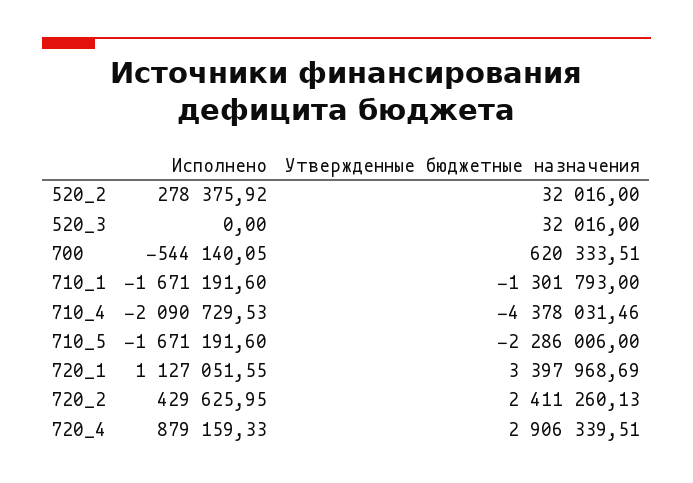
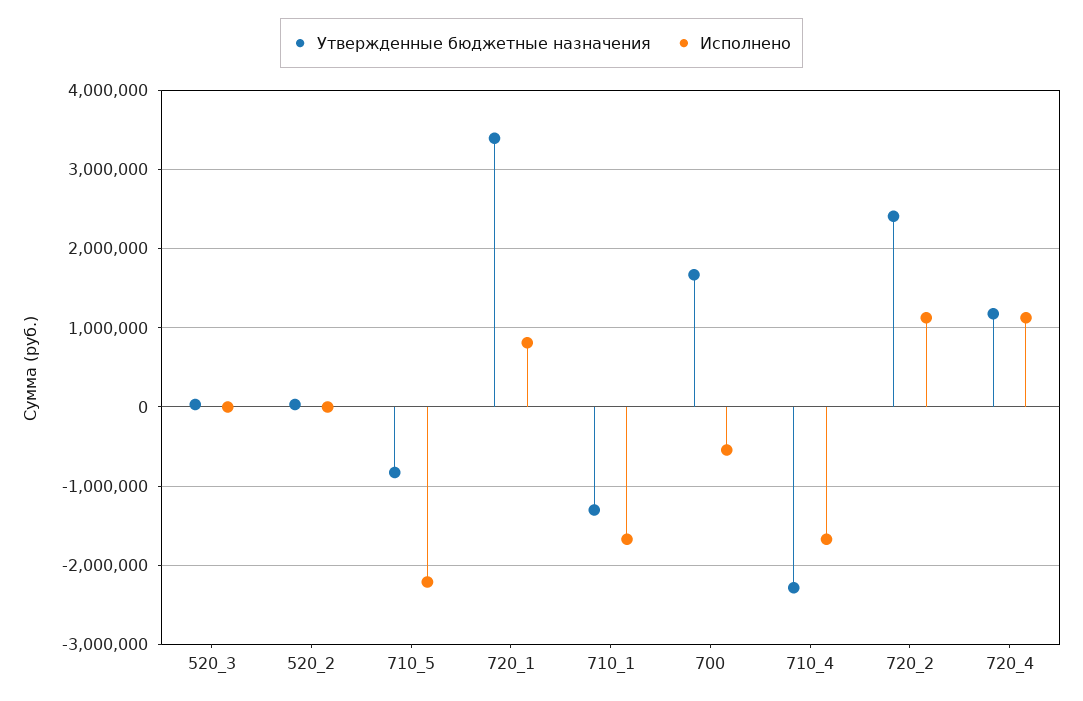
  {
    "Исполнено": {
-     "520_2": 278375.92,
+     "520_2": 0,
      "520_3": 0,
      "700": -544140.05,
      "710_1": -1671191.6,
-     "710_4": -2090729.53,
+     "710_4": -1700000,
-     "710_5": -1671191.6,
+     "710_5": -2200000,
-     "720_1": 1127051.55,
+     "720_1": 800000,
-     "720_2": 429625.95,
+     "720_2": 1100000,
-     "720_4": 879159.33
+     "720_4": 1100000
    },
    "Утвержденные бюджетные назначения": {
      "520_2": 32016,
      "520_3": 32016,
-     "700": 620333.51,
+     "700": 1700000,
      "710_1": -1301793,
-     "710_4": -4378031.46,
+     "710_4": -2300000,
-     "710_5": -2286006,
+     "710_5": -800000,
      "720_1": 3397968.69,
      "720_2": 2411260.13,
-     "720_4": 2906339.51
+     "720_4": 1200000
    }
  }

